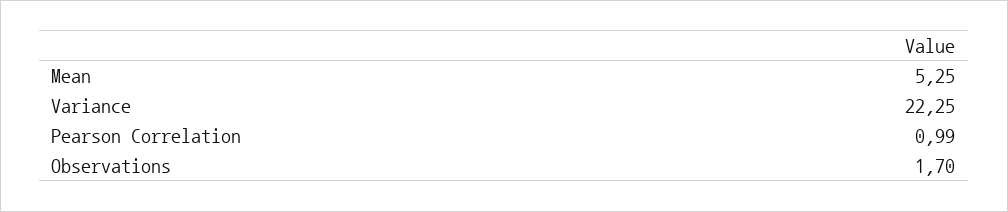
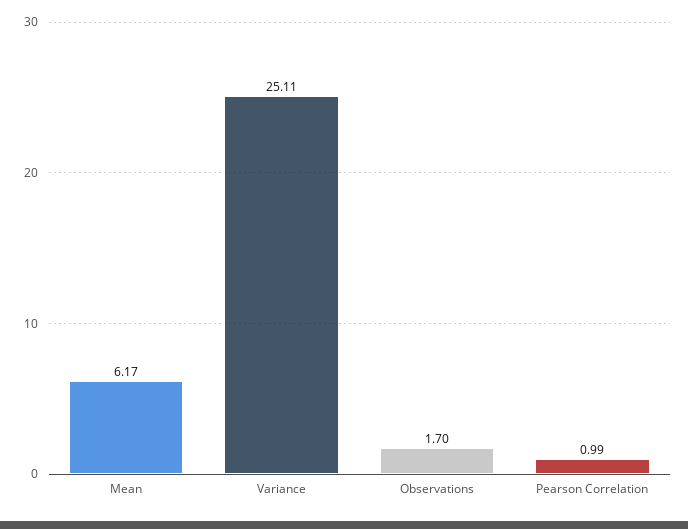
  {
-   "Mean": 5.25,
+   "Mean": 6.17,
-   "Variance": 22.25,
+   "Variance": 25.11,
    "Pearson Correlation": 0.99,
    "Observations": 1.7
  }

